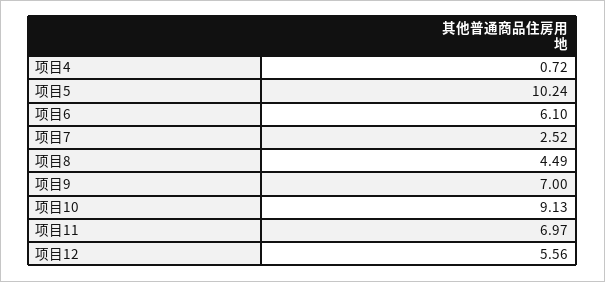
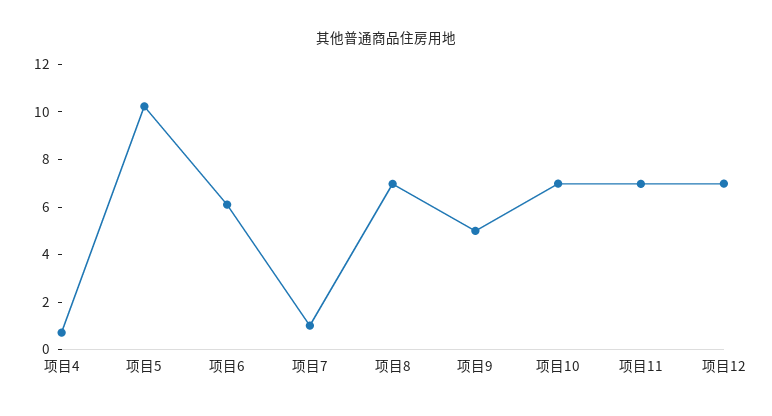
  {
    "项目4": 0.72,
    "项目5": 10.24,
    "项目6": 6.1,
-   "项目7": 2.52,
+   "项目7": 1,
-   "项目8": 4.49,
+   "项目8": 7,
-   "项目9": 7,
+   "项目9": 5,
-   "项目10": 9.13,
+   "项目10": 7,
    "项目11": 6.97,
-   "项目12": 5.56
+   "项目12": 7
  }

